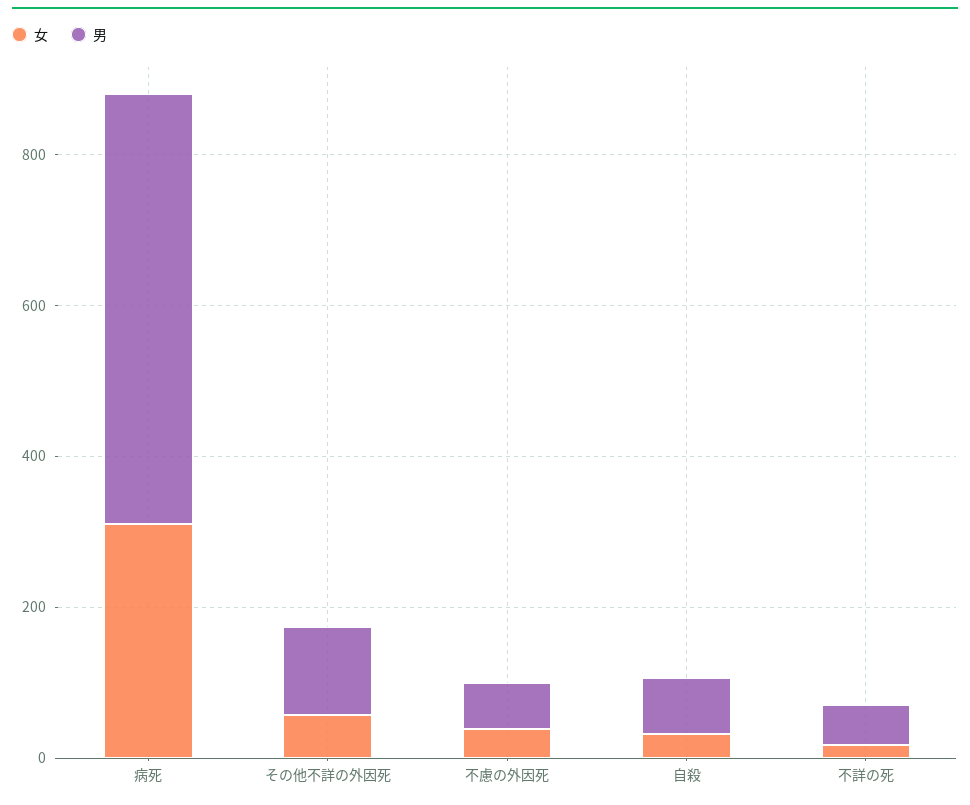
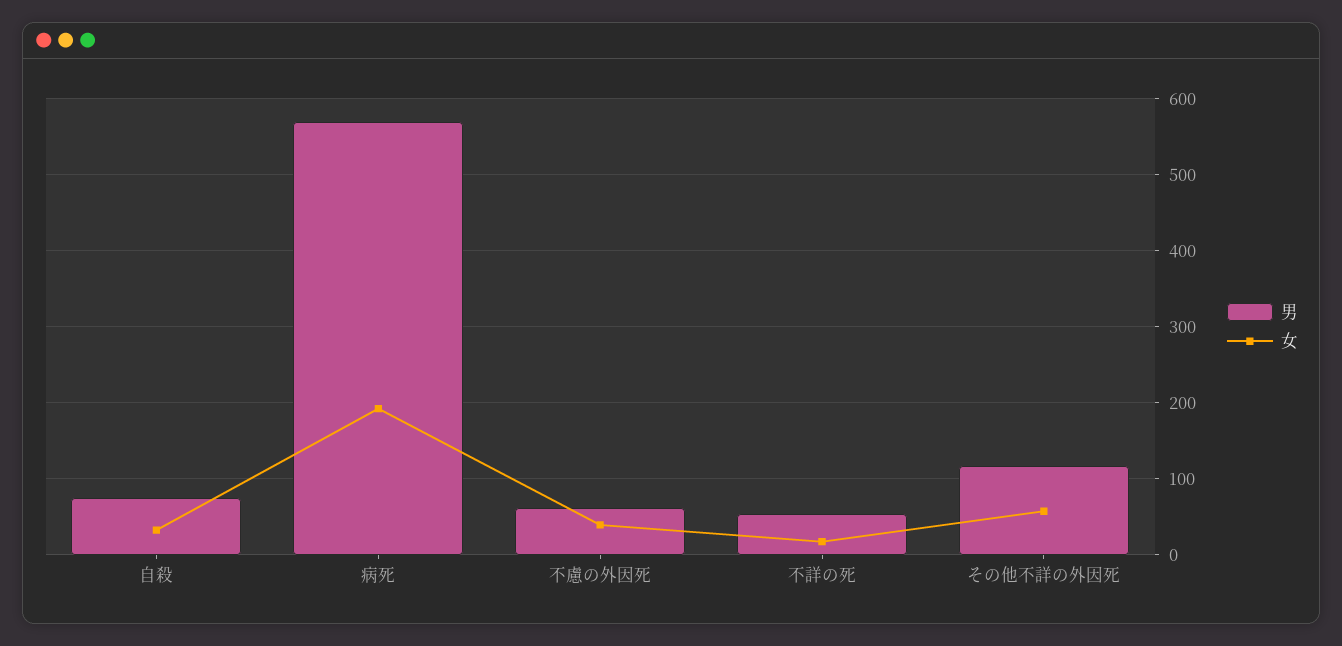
  {
    "女": {
-     "病死": 300,
+     "病死": 190,
      "その他不詳の外因死": 60,
      "不慮の外因死": 40,
      "自殺": 30,
      "不詳の死": 20
    },
    "男": {
      "病死": 570,
      "その他不詳の外因死": 120,
      "不慮の外因死": 60,
      "自殺": 70,
      "不詳の死": 50
    }
  }

